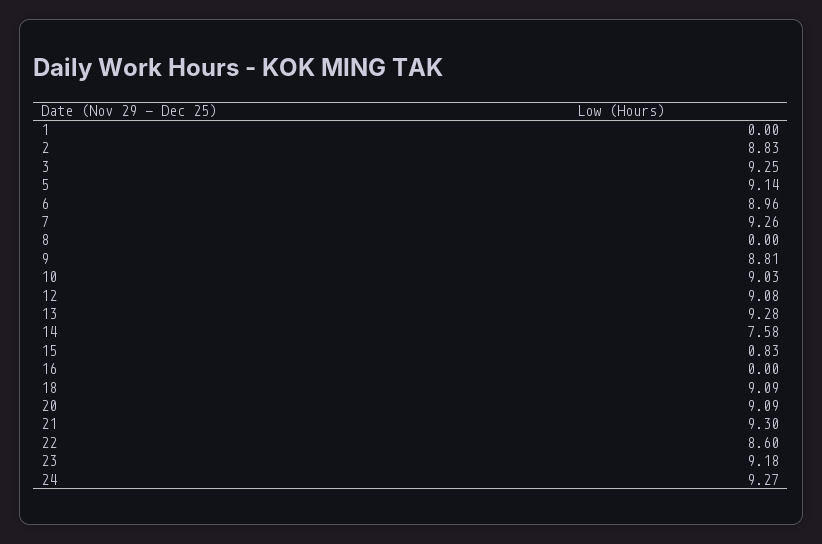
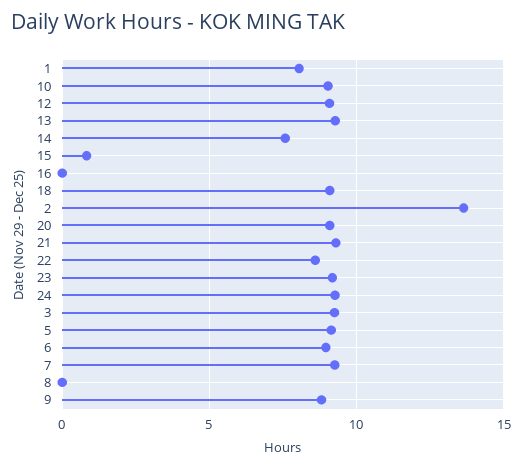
  {
-   "1": 0,
+   "1": 8,
-   "2": 8.83,
+   "2": 13.5,
    "3": 9.25,
    "5": 9.14,
    "6": 8.96,
    "7": 9.26,
    "8": 0,
    "9": 8.81,
    "10": 9.03,
    "12": 9.08,
    "13": 9.28,
    "14": 7.58,
    "15": 0.83,
    "16": 0,
    "18": 9.09,
    "20": 9.09,
    "21": 9.3,
    "22": 8.6,
    "23": 9.18,
    "24": 9.27
  }

